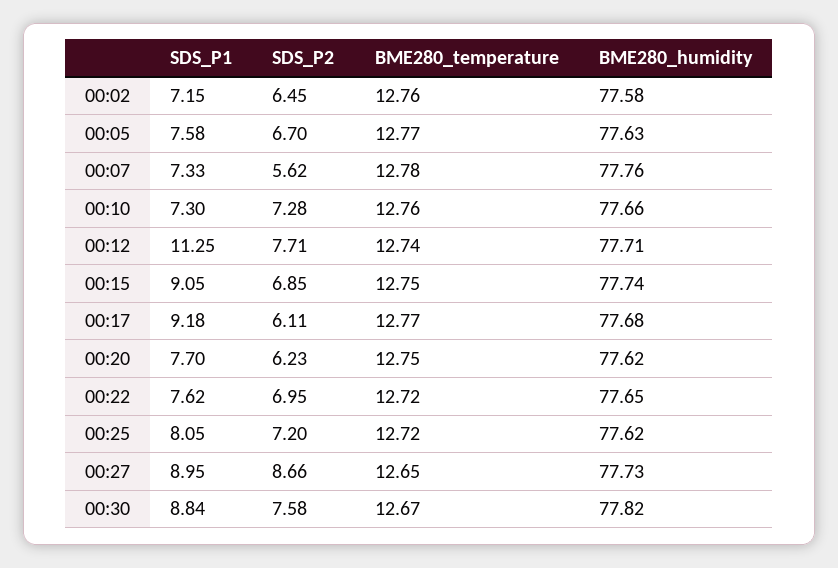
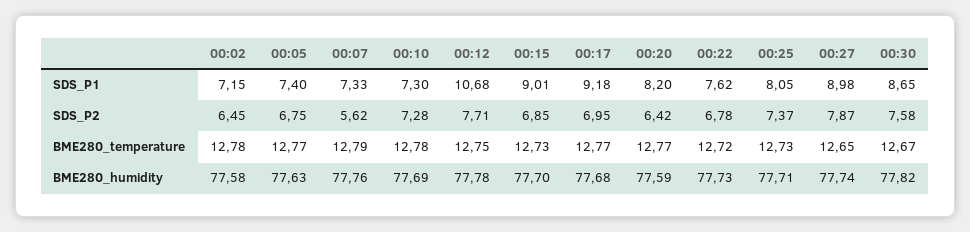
  {
    "SDS_P1": {
      "00:02": 7.15,
-     "00:05": 7.58,
+     "00:05": 7.4,
      "00:07": 7.33,
      "00:10": 7.3,
-     "00:12": 11.25,
+     "00:12": 10.68,
-     "00:15": 9.05,
+     "00:15": 9.01,
      "00:17": 9.18,
-     "00:20": 7.7,
+     "00:20": 8.2,
      "00:22": 7.62,
      "00:25": 8.05,
-     "00:27": 8.95,
+     "00:27": 8.98,
-     "00:30": 8.84
+     "00:30": 8.65
    },
    "SDS_P2": {
      "00:02": 6.45,
-     "00:05": 6.7,
+     "00:05": 6.75,
      "00:07": 5.62,
      "00:10": 7.28,
      "00:12": 7.71,
      "00:15": 6.85,
-     "00:17": 6.11,
+     "00:17": 6.95,
-     "00:20": 6.23,
+     "00:20": 6.42,
-     "00:22": 6.95,
+     "00:22": 6.78,
-     "00:25": 7.2,
+     "00:25": 7.37,
-     "00:27": 8.66,
+     "00:27": 7.87,
      "00:30": 7.58
    },
    "BME280_temperature": {
-     "00:02": 12.76,
+     "00:02": 12.78,
      "00:05": 12.77,
-     "00:07": 12.78,
+     "00:07": 12.79,
-     "00:10": 12.76,
+     "00:10": 12.78,
-     "00:12": 12.74,
+     "00:12": 12.75,
-     "00:15": 12.75,
+     "00:15": 12.73,
      "00:17": 12.77,
-     "00:20": 12.75,
+     "00:20": 12.77,
      "00:22": 12.72,
-     "00:25": 12.72,
+     "00:25": 12.73,
      "00:27": 12.65,
      "00:30": 12.67
    },
    "BME280_humidity": {
      "00:02": 77.58,
      "00:05": 77.63,
      "00:07": 77.76,
-     "00:10": 77.66,
+     "00:10": 77.69,
-     "00:12": 77.71,
+     "00:12": 77.78,
-     "00:15": 77.74,
+     "00:15": 77.7,
      "00:17": 77.68,
-     "00:20": 77.62,
+     "00:20": 77.59,
-     "00:22": 77.65,
+     "00:22": 77.73,
-     "00:25": 77.62,
+     "00:25": 77.71,
-     "00:27": 77.73,
+     "00:27": 77.74,
      "00:30": 77.82
    }
  }

